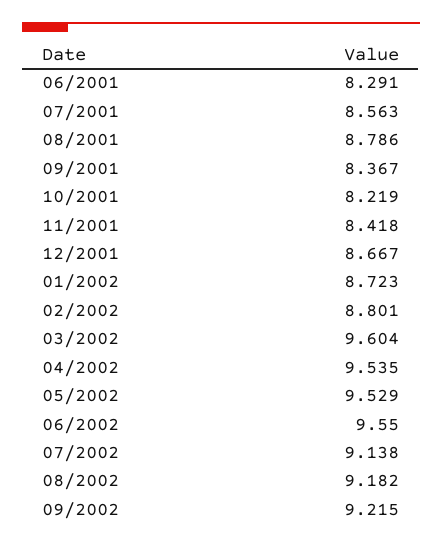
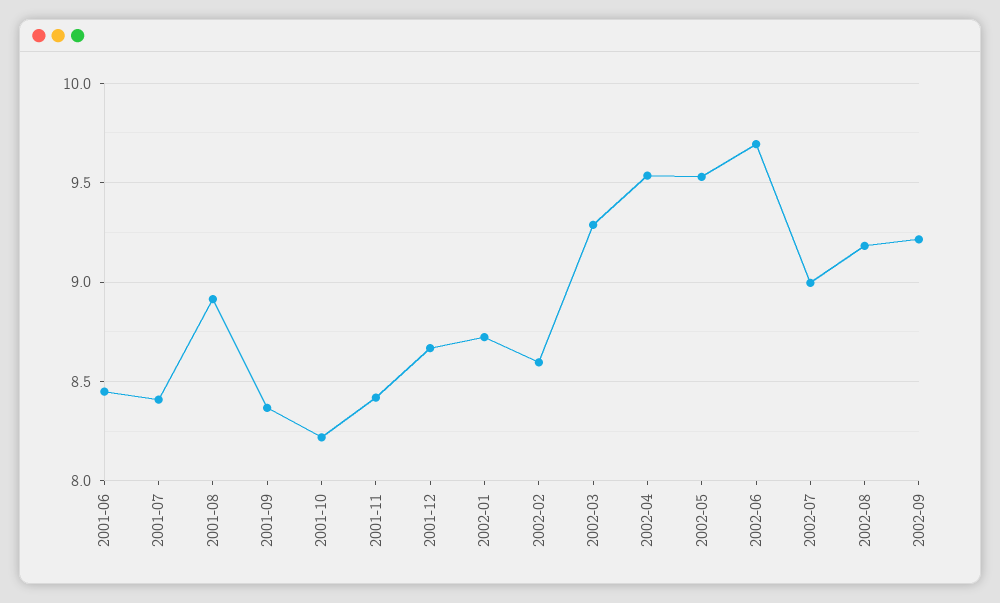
  {
-   "06/2001": 8.291,
+   "06/2001": 8.45,
-   "07/2001": 8.563,
+   "07/2001": 8.4,
-   "08/2001": 8.786,
+   "08/2001": 8.9,
    "09/2001": 8.367,
    "10/2001": 8.219,
    "11/2001": 8.418,
    "12/2001": 8.667,
    "01/2002": 8.723,
-   "02/2002": 8.801,
+   "02/2002": 8.6,
-   "03/2002": 9.604,
+   "03/2002": 9.3,
    "04/2002": 9.535,
    "05/2002": 9.529,
-   "06/2002": 9.55,
+   "06/2002": 9.7,
-   "07/2002": 9.138,
+   "07/2002": 9,
    "08/2002": 9.182,
    "09/2002": 9.215
  }

